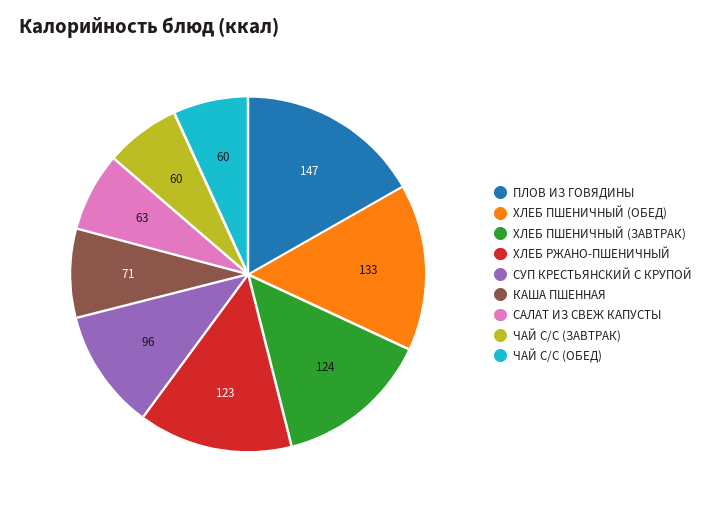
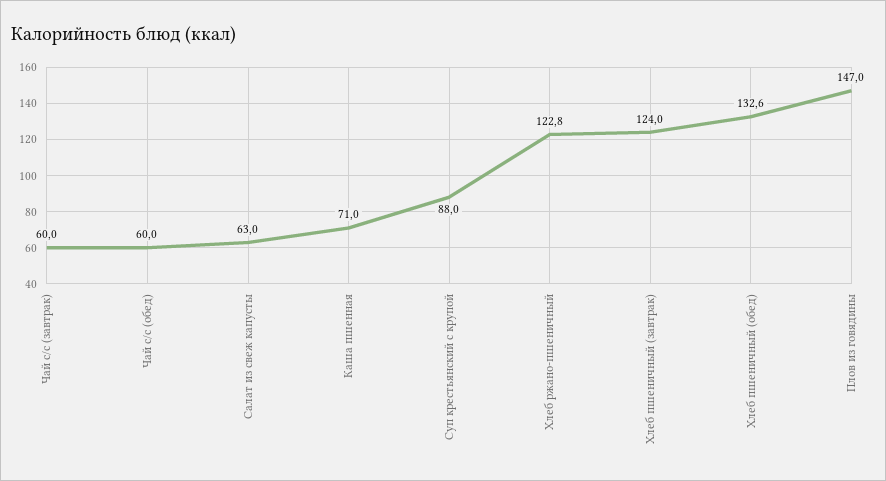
  {
    "ПЛОВ ИЗ ГОВЯДИНЫ": 147,
    "ХЛЕБ ПШЕНИЧНЫЙ (ОБЕД)": 132.6,
    "ХЛЕБ ПШЕНИЧНЫЙ (ЗАВТРАК)": 124,
    "ХЛЕБ РЖАНО-ПШЕНИЧНЫЙ": 122.8,
-   "СУП КРЕСТЬЯНСКИЙ С КРУПОЙ": 96,
+   "СУП КРЕСТЬЯНСКИЙ С КРУПОЙ": 88,
    "КАША ПШЕННАЯ": 71,
    "САЛАТ ИЗ СВЕЖ КАПУСТЫ": 63,
    "ЧАЙ С/С (ЗАВТРАК)": 60,
    "ЧАЙ С/С (ОБЕД)": 60
  }

